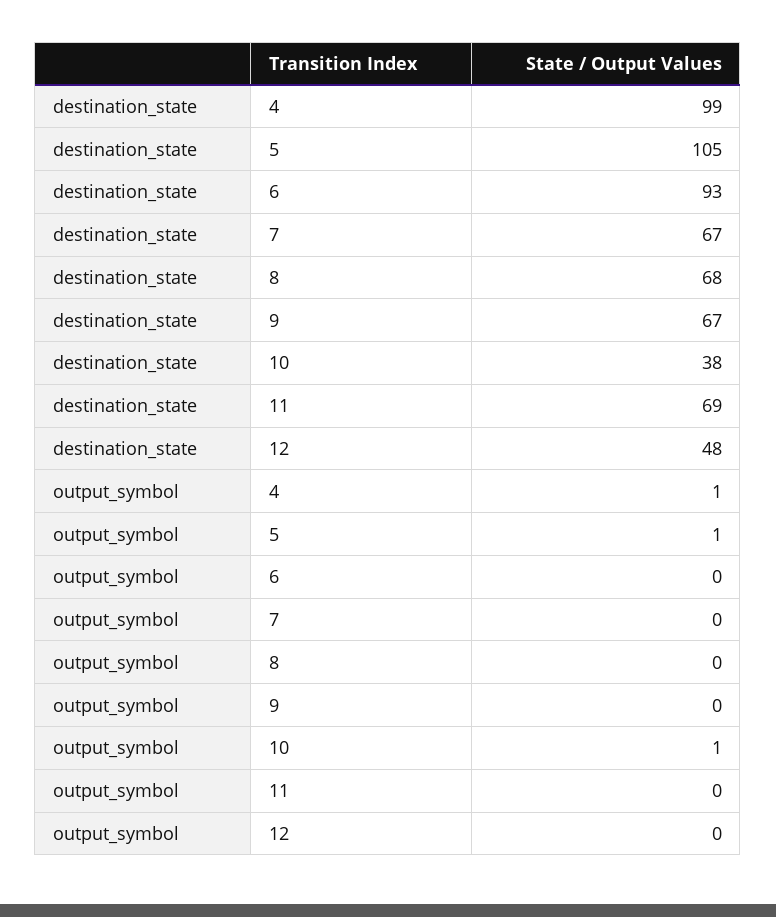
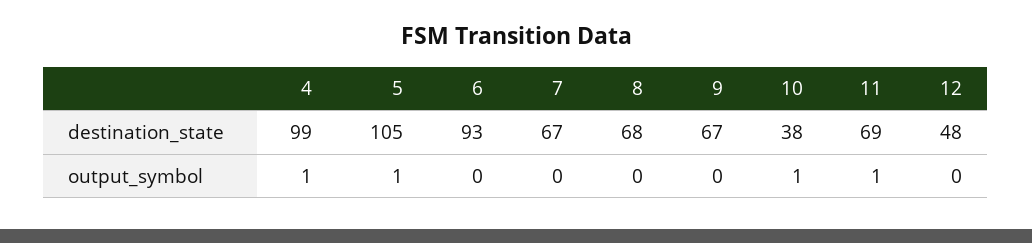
  {
    "destination_state": {
      "4": 99,
      "5": 105,
      "6": 93,
      "7": 67,
      "8": 68,
      "9": 67,
      "10": 38,
      "11": 69,
      "12": 48
    },
    "output_symbol": {
      "4": 1,
      "5": 1,
      "6": 0,
      "7": 0,
      "8": 0,
      "9": 0,
      "10": 1,
-     "11": 0,
+     "11": 1,
      "12": 0
    }
  }

